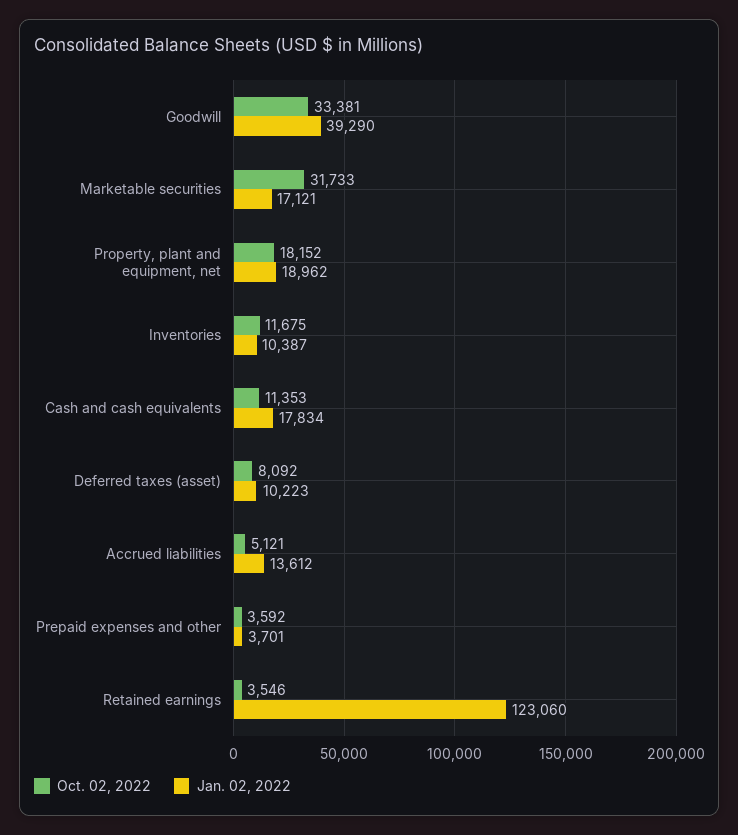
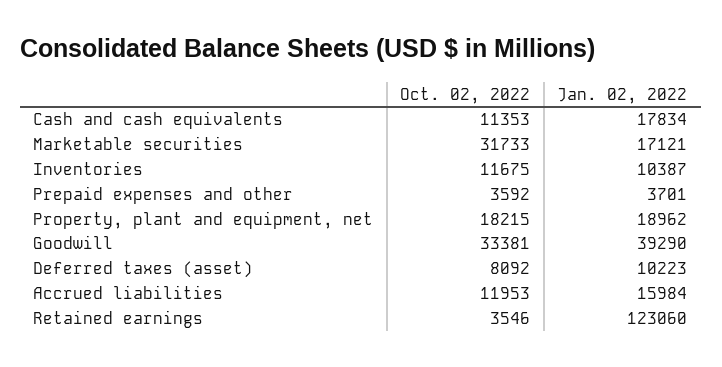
  {
    "Oct. 02, 2022": {
      "Goodwill": 33381,
      "Marketable securities": 31733,
-     "Property, plant and equipment, net": 18152,
+     "Property, plant and equipment, net": 18215,
      "Inventories": 11675,
      "Cash and cash equivalents": 11353,
      "Deferred taxes (asset)": 8092,
-     "Accrued liabilities": 5121,
+     "Accrued liabilities": 11953,
      "Prepaid expenses and other": 3592,
      "Retained earnings": 3546
    },
    "Jan. 02, 2022": {
      "Goodwill": 39290,
      "Marketable securities": 17121,
      "Property, plant and equipment, net": 18962,
      "Inventories": 10387,
      "Cash and cash equivalents": 17834,
      "Deferred taxes (asset)": 10223,
-     "Accrued liabilities": 13612,
+     "Accrued liabilities": 15984,
      "Prepaid expenses and other": 3701,
      "Retained earnings": 123060
    }
  }

